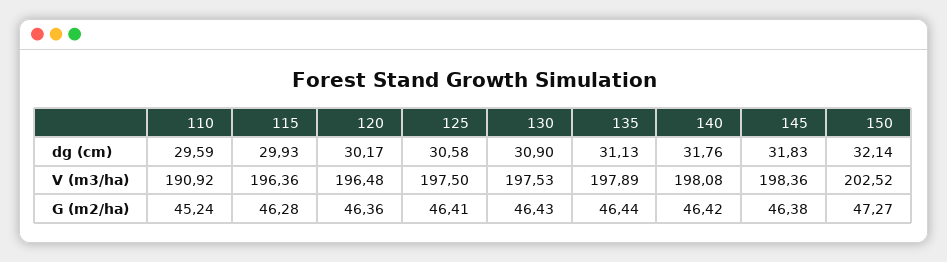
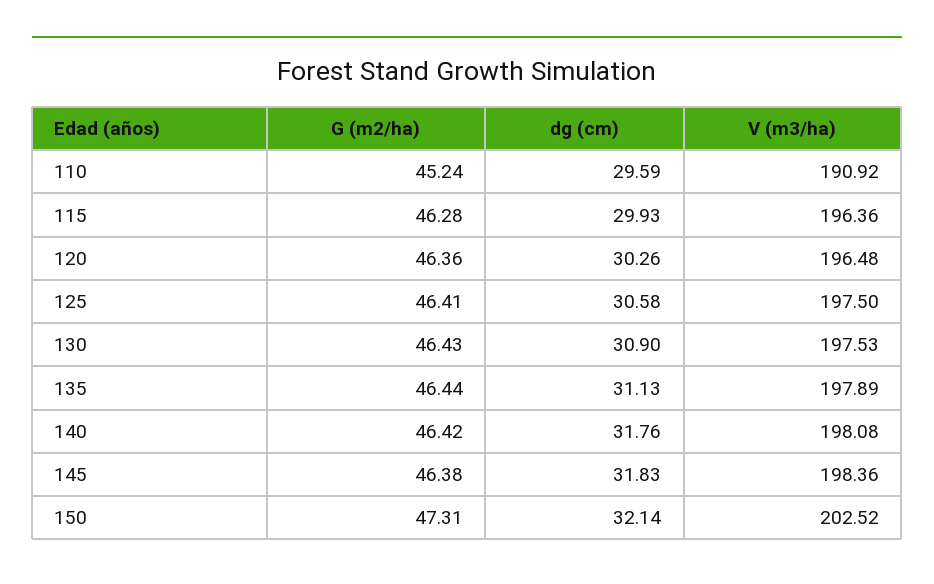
  {
    "110": {
      "dg (cm)": 29.59,
      "V (m3/ha)": 190.92,
      "G (m2/ha)": 45.24
    },
    "115": {
      "dg (cm)": 29.93,
      "V (m3/ha)": 196.36,
      "G (m2/ha)": 46.28
    },
    "120": {
-     "dg (cm)": 30.17,
+     "dg (cm)": 30.26,
      "V (m3/ha)": 196.48,
      "G (m2/ha)": 46.36
    },
    "125": {
      "dg (cm)": 30.58,
      "V (m3/ha)": 197.5,
      "G (m2/ha)": 46.41
    },
    "130": {
      "dg (cm)": 30.9,
      "V (m3/ha)": 197.53,
      "G (m2/ha)": 46.43
    },
    "135": {
      "dg (cm)": 31.13,
      "V (m3/ha)": 197.89,
      "G (m2/ha)": 46.44
    },
    "140": {
      "dg (cm)": 31.76,
      "V (m3/ha)": 198.08,
      "G (m2/ha)": 46.42
    },
    "145": {
      "dg (cm)": 31.83,
      "V (m3/ha)": 198.36,
      "G (m2/ha)": 46.38
    },
    "150": {
      "dg (cm)": 32.14,
      "V (m3/ha)": 202.52,
-     "G (m2/ha)": 47.27
+     "G (m2/ha)": 47.31
    }
  }

